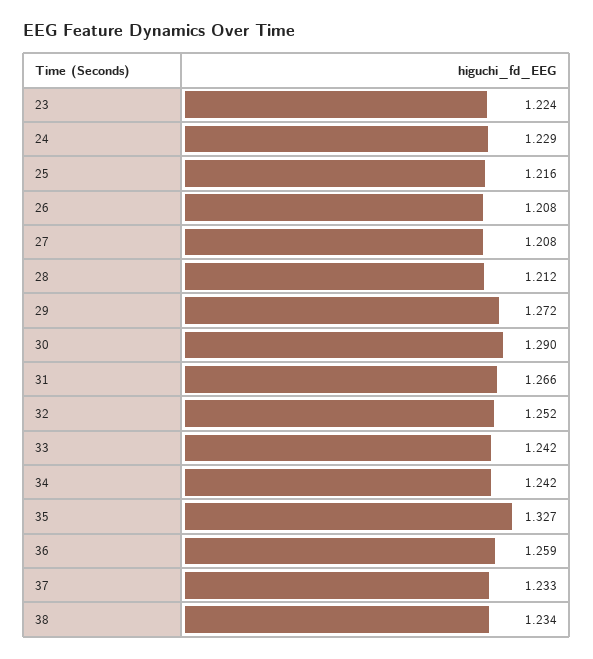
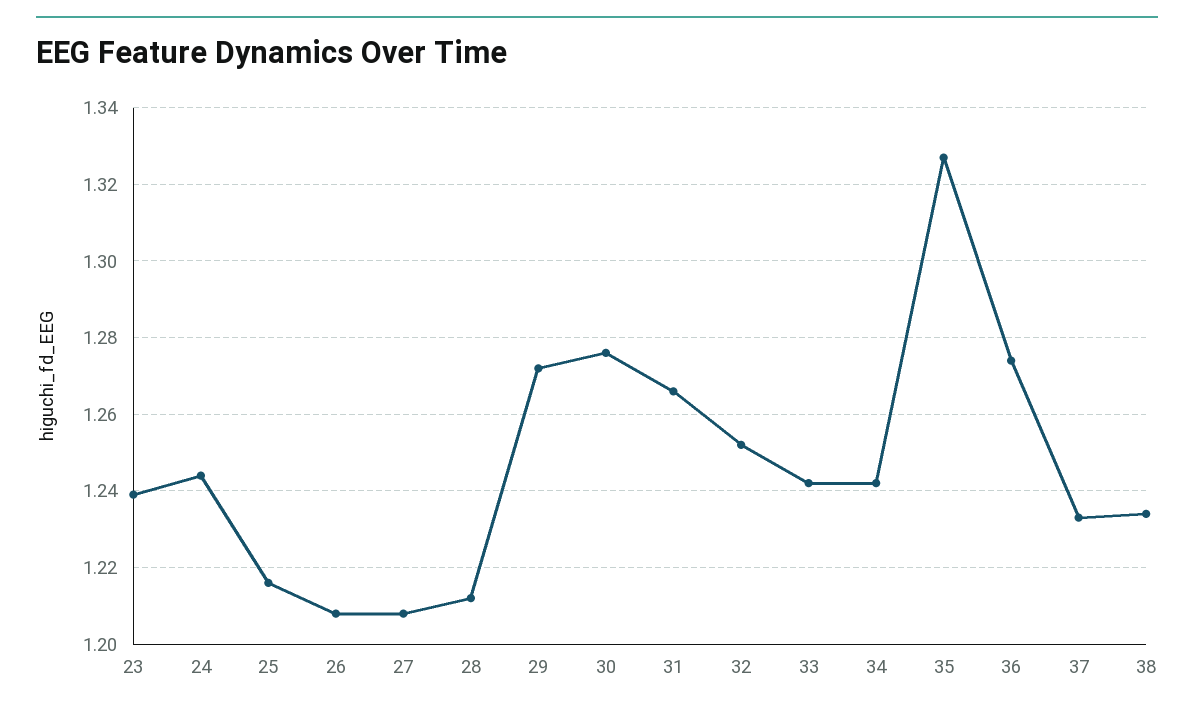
  {
-   "23": 1.224,
+   "23": 1.24,
-   "24": 1.229,
+   "24": 1.245,
    "25": 1.216,
    "26": 1.208,
    "27": 1.208,
    "28": 1.212,
    "29": 1.272,
-   "30": 1.29,
+   "30": 1.275,
    "31": 1.266,
    "32": 1.252,
    "33": 1.242,
    "34": 1.242,
    "35": 1.327,
-   "36": 1.259,
+   "36": 1.275,
    "37": 1.233,
    "38": 1.234
  }

